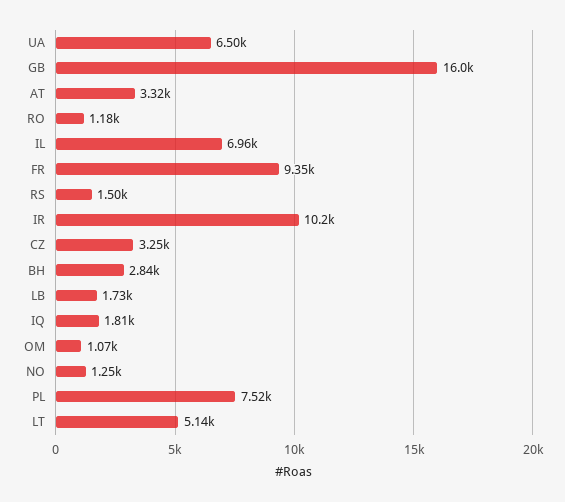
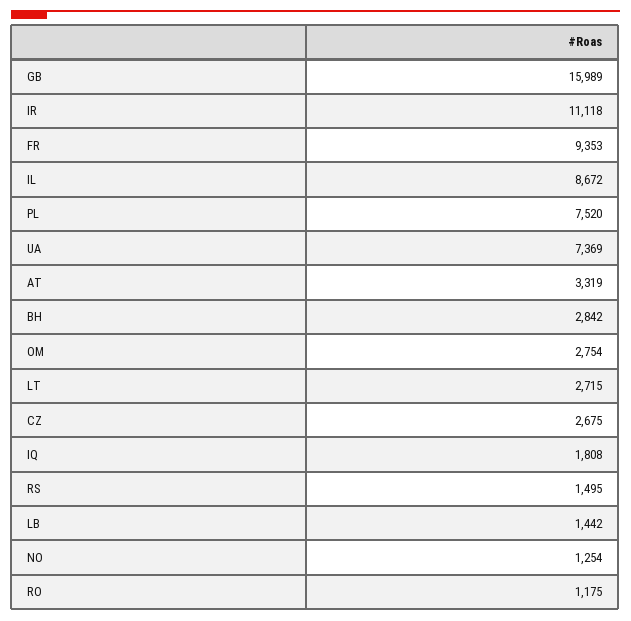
  {
-   "UA": 6500,
+   "UA": 7369,
    "GB": 15989,
    "AT": 3319,
    "RO": 1175,
-   "IL": 6960,
+   "IL": 8672,
    "FR": 9353,
    "RS": 1495,
-   "IR": 10200,
+   "IR": 11118,
-   "CZ": 3250,
+   "CZ": 2675,
    "BH": 2842,
-   "LB": 1730,
+   "LB": 1442,
    "IQ": 1808,
-   "OM": 1070,
+   "OM": 2754,
    "NO": 1254,
    "PL": 7520,
-   "LT": 5140
+   "LT": 2715
  }

